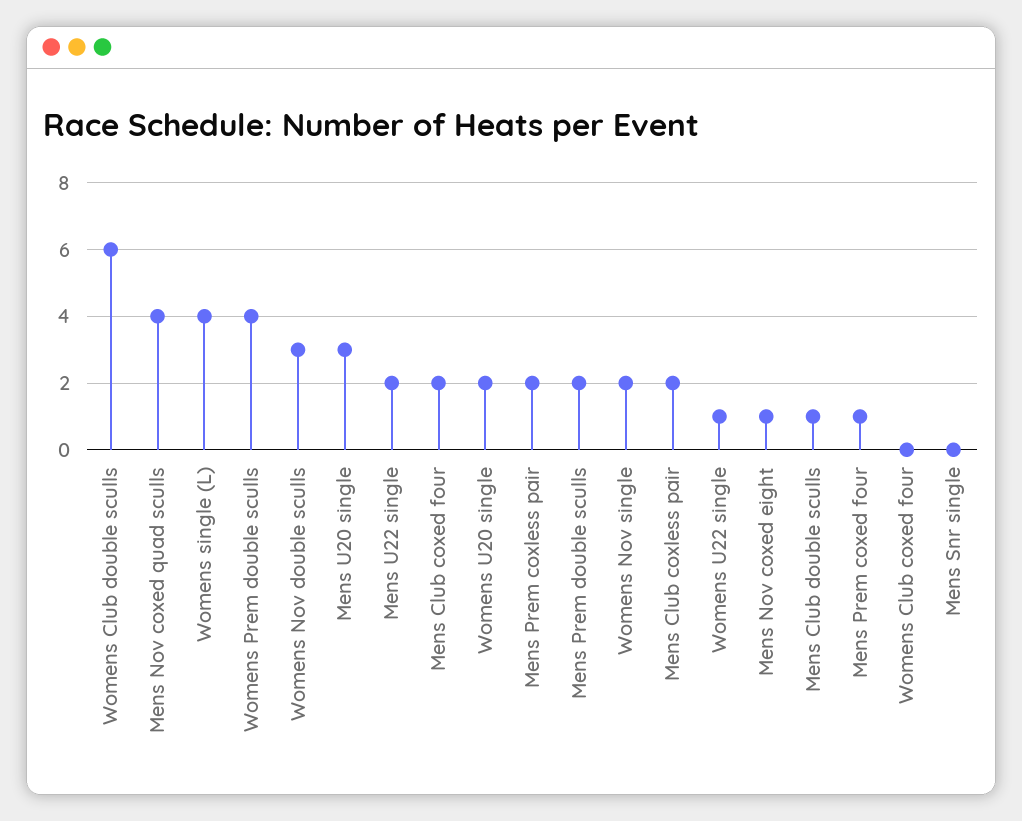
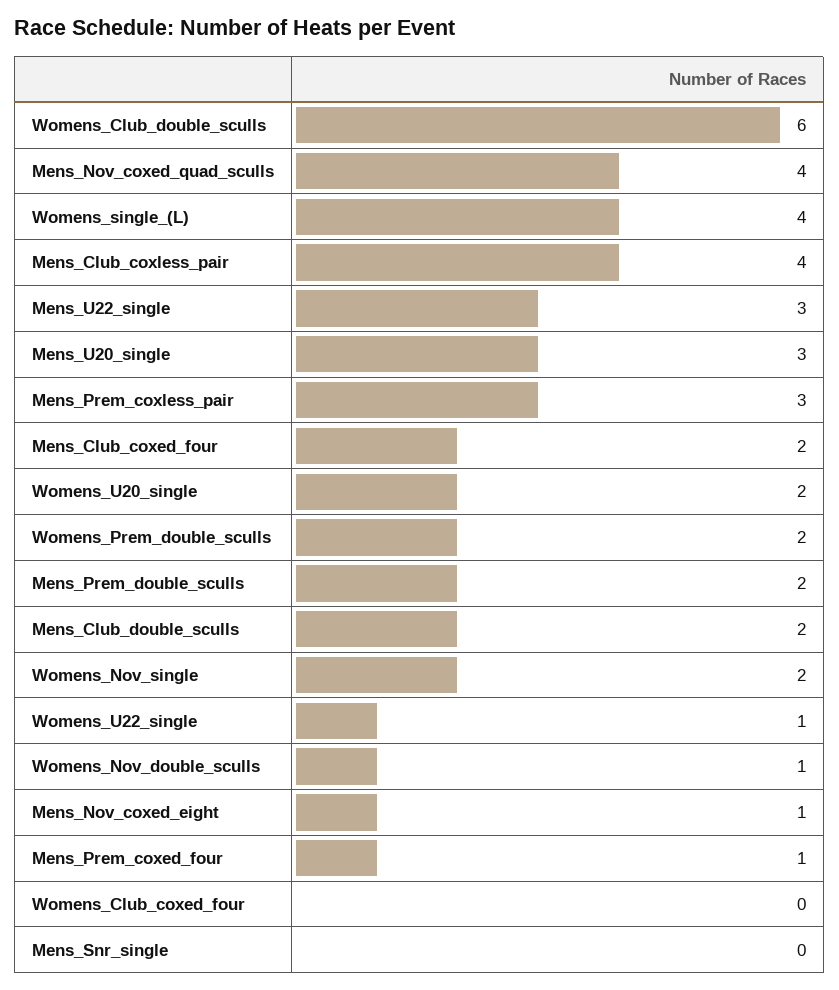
  {
    "Womens Club double sculls": 6,
    "Mens Nov coxed quad sculls": 4,
    "Womens single (L)": 4,
-   "Womens Prem double sculls": 4,
+   "Womens Prem double sculls": 2,
-   "Womens Nov double sculls": 3,
+   "Womens Nov double sculls": 1,
    "Mens U20 single": 3,
-   "Mens U22 single": 2,
+   "Mens U22 single": 3,
    "Mens Club coxed four": 2,
    "Womens U20 single": 2,
-   "Mens Prem coxless pair": 2,
+   "Mens Prem coxless pair": 3,
    "Mens Prem double sculls": 2,
    "Womens Nov single": 2,
-   "Mens Club coxless pair": 2,
+   "Mens Club coxless pair": 4,
    "Womens U22 single": 1,
    "Mens Nov coxed eight": 1,
-   "Mens Club double sculls": 1,
+   "Mens Club double sculls": 2,
    "Mens Prem coxed four": 1,
    "Womens Club coxed four": 0,
    "Mens Snr single": 0
  }

